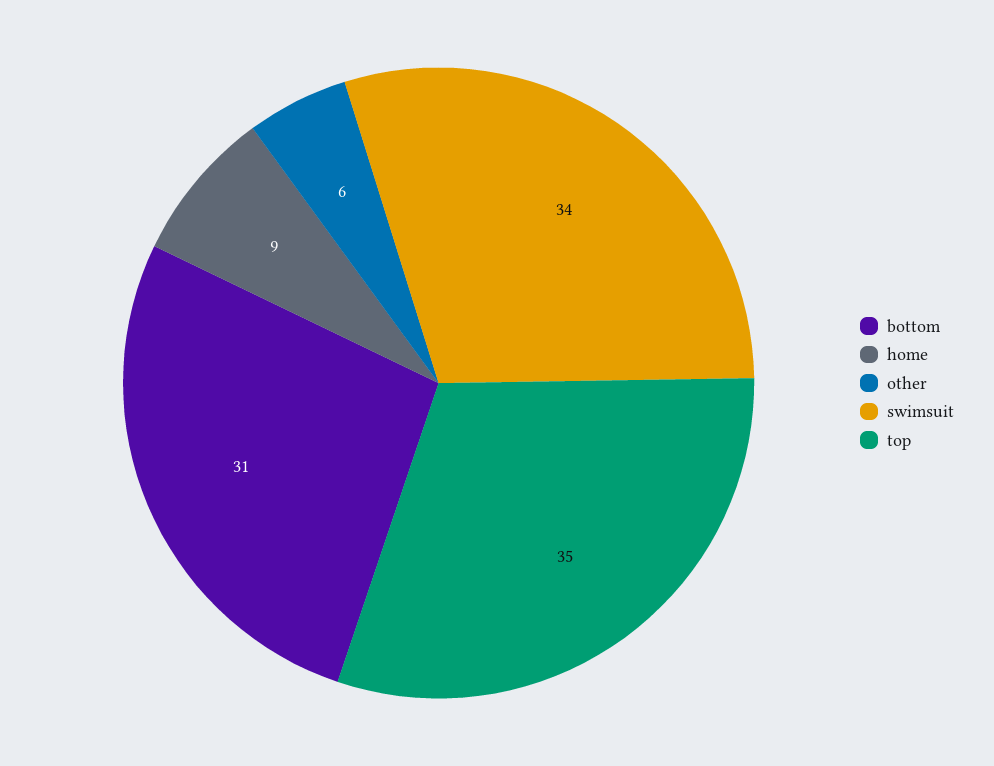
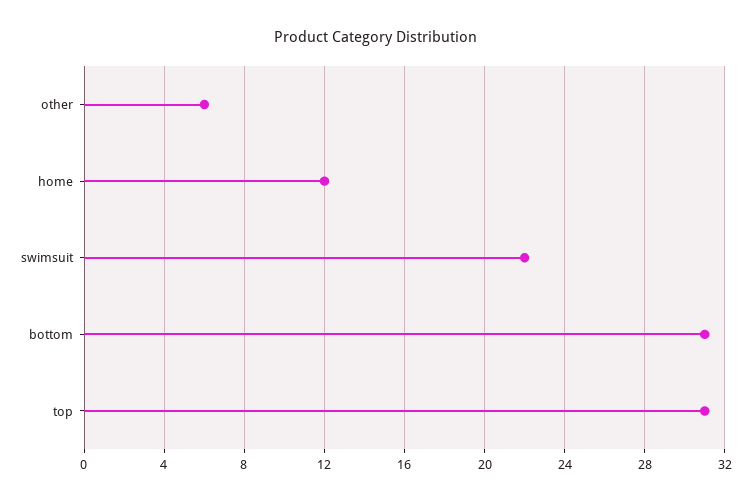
  {
    "bottom": 31,
-   "home": 9,
+   "home": 12,
    "other": 6,
-   "swimsuit": 34,
+   "swimsuit": 22,
-   "top": 35
+   "top": 31
  }

